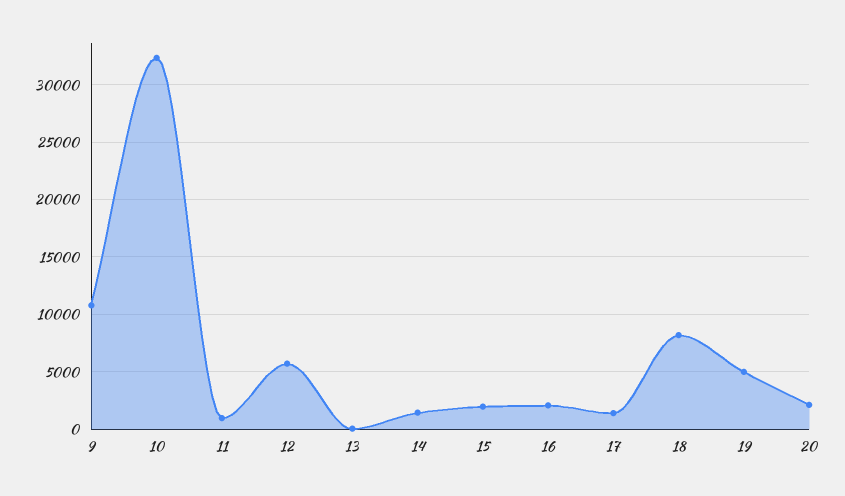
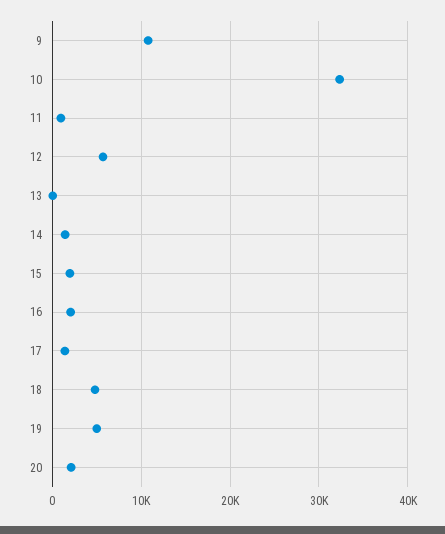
  {
    "9": 11000,
    "10": 32000,
    "11": 1000,
    "12": 6000,
    "13": 0,
    "14": 1000,
    "15": 2000,
    "16": 2000,
    "17": 1000,
-   "18": 8000,
+   "18": 5000,
    "19": 5000,
    "20": 2000
  }

